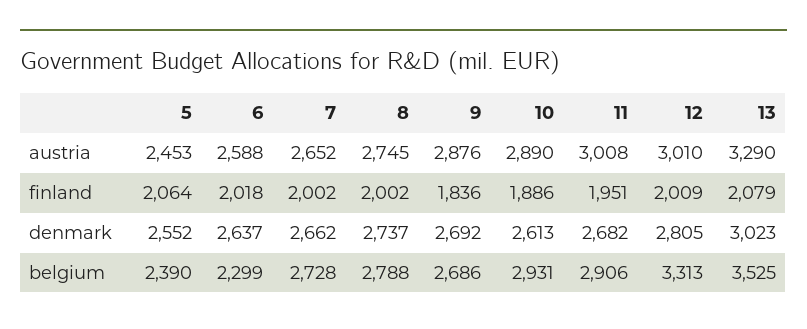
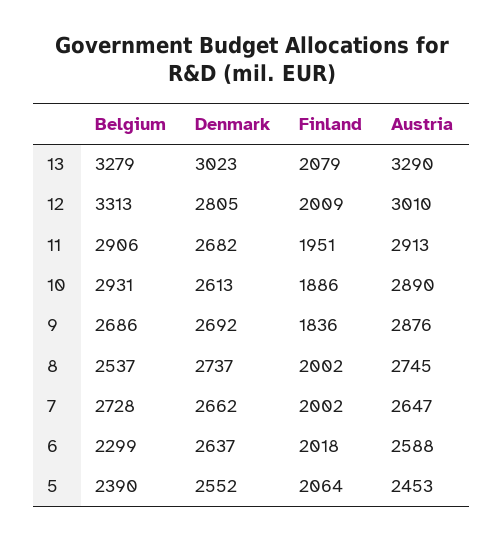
  {
    "5": {
      "austria": 2453,
      "finland": 2064,
      "denmark": 2552,
      "belgium": 2390
    },
    "6": {
      "austria": 2588,
      "finland": 2018,
      "denmark": 2637,
      "belgium": 2299
    },
    "7": {
-     "austria": 2652,
+     "austria": 2647,
      "finland": 2002,
      "denmark": 2662,
      "belgium": 2728
    },
    "8": {
      "austria": 2745,
      "finland": 2002,
      "denmark": 2737,
-     "belgium": 2788
+     "belgium": 2537
    },
    "9": {
      "austria": 2876,
      "finland": 1836,
      "denmark": 2692,
      "belgium": 2686
    },
    "10": {
      "austria": 2890,
      "finland": 1886,
      "denmark": 2613,
      "belgium": 2931
    },
    "11": {
-     "austria": 3008,
+     "austria": 2913,
      "finland": 1951,
      "denmark": 2682,
      "belgium": 2906
    },
    "12": {
      "austria": 3010,
      "finland": 2009,
      "denmark": 2805,
      "belgium": 3313
    },
    "13": {
      "austria": 3290,
      "finland": 2079,
      "denmark": 3023,
-     "belgium": 3525
+     "belgium": 3279
    }
  }

